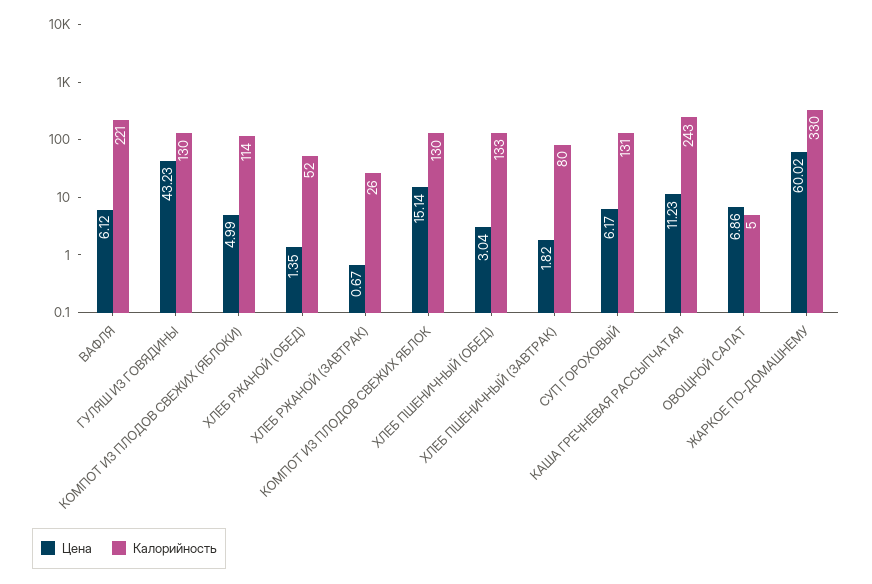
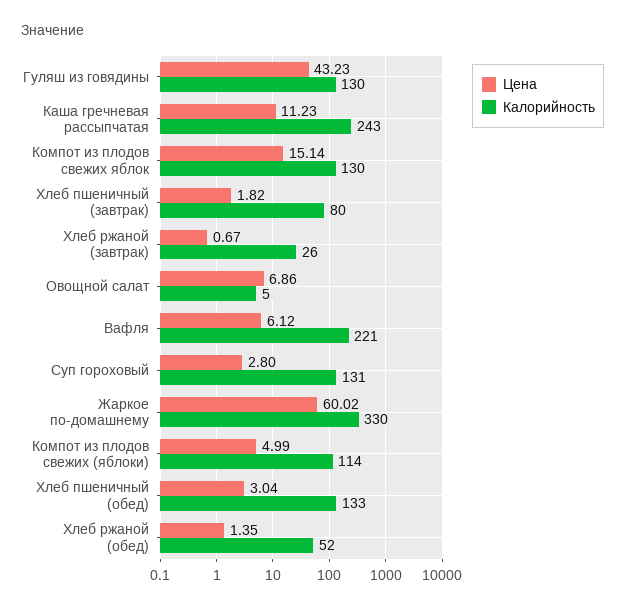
  {
    "Цена": {
      "ВАФЛЯ": 6.12,
      "ГУЛЯШ ИЗ ГОВЯДИНЫ": 43.23,
      "КОМПОТ ИЗ ПЛОДОВ СВЕЖИХ (ЯБЛОКИ)": 4.99,
      "ХЛЕБ РЖАНОЙ (ОБЕД)": 1.35,
      "ХЛЕБ РЖАНОЙ (ЗАВТРАК)": 0.67,
      "КОМПОТ ИЗ ПЛОДОВ СВЕЖИХ ЯБЛОК": 15.14,
      "ХЛЕБ ПШЕНИЧНЫЙ (ОБЕД)": 3.04,
      "ХЛЕБ ПШЕНИЧНЫЙ (ЗАВТРАК)": 1.82,
-     "СУП ГОРОХОВЫЙ": 6.17,
+     "СУП ГОРОХОВЫЙ": 2.8,
      "КАША ГРЕЧНЕВАЯ РАССЫПЧАТАЯ": 11.23,
      "ОВОЩНОЙ САЛАТ": 6.86,
      "ЖАРКОЕ ПО-ДОМАШНЕМУ": 60.02
    },
    "Калорийность": {
      "ВАФЛЯ": 221,
      "ГУЛЯШ ИЗ ГОВЯДИНЫ": 130,
      "КОМПОТ ИЗ ПЛОДОВ СВЕЖИХ (ЯБЛОКИ)": 114,
      "ХЛЕБ РЖАНОЙ (ОБЕД)": 52,
      "ХЛЕБ РЖАНОЙ (ЗАВТРАК)": 26,
      "КОМПОТ ИЗ ПЛОДОВ СВЕЖИХ ЯБЛОК": 130,
      "ХЛЕБ ПШЕНИЧНЫЙ (ОБЕД)": 133,
      "ХЛЕБ ПШЕНИЧНЫЙ (ЗАВТРАК)": 80,
      "СУП ГОРОХОВЫЙ": 131,
      "КАША ГРЕЧНЕВАЯ РАССЫПЧАТАЯ": 243,
      "ОВОЩНОЙ САЛАТ": 5,
      "ЖАРКОЕ ПО-ДОМАШНЕМУ": 330
    }
  }

